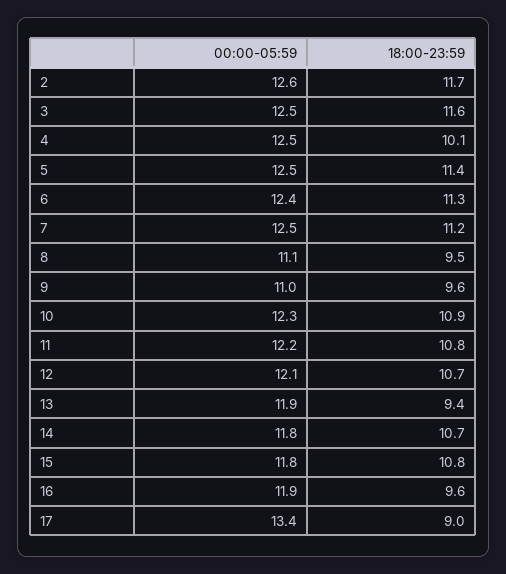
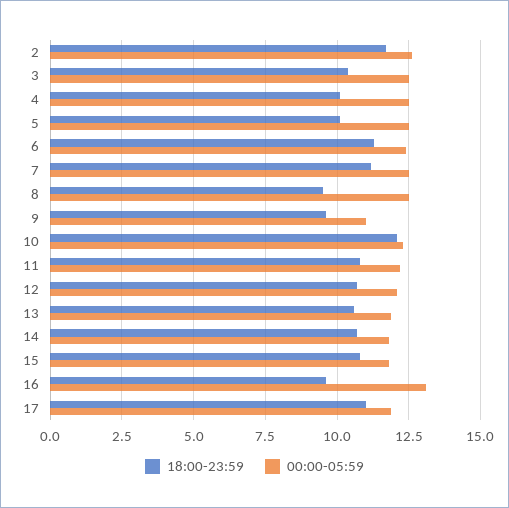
  {
    "00:00-05:59": {
      "2": 12.6,
      "3": 12.5,
      "4": 12.5,
      "5": 12.5,
      "6": 12.4,
      "7": 12.5,
-     "8": 11.1,
+     "8": 12.5,
      "9": 11,
      "10": 12.3,
      "11": 12.2,
      "12": 12.1,
      "13": 11.9,
      "14": 11.8,
      "15": 11.8,
-     "16": 11.9,
+     "16": 13,
-     "17": 13.4
+     "17": 12
    },
    "18:00-23:59": {
      "2": 11.7,
-     "3": 11.6,
+     "3": 10.5,
      "4": 10.1,
-     "5": 11.4,
+     "5": 10,
      "6": 11.3,
      "7": 11.2,
      "8": 9.5,
      "9": 9.6,
-     "10": 10.9,
+     "10": 12,
      "11": 10.8,
      "12": 10.7,
-     "13": 9.4,
+     "13": 10.5,
      "14": 10.7,
      "15": 10.8,
      "16": 9.6,
-     "17": 9
+     "17": 11
    }
  }

